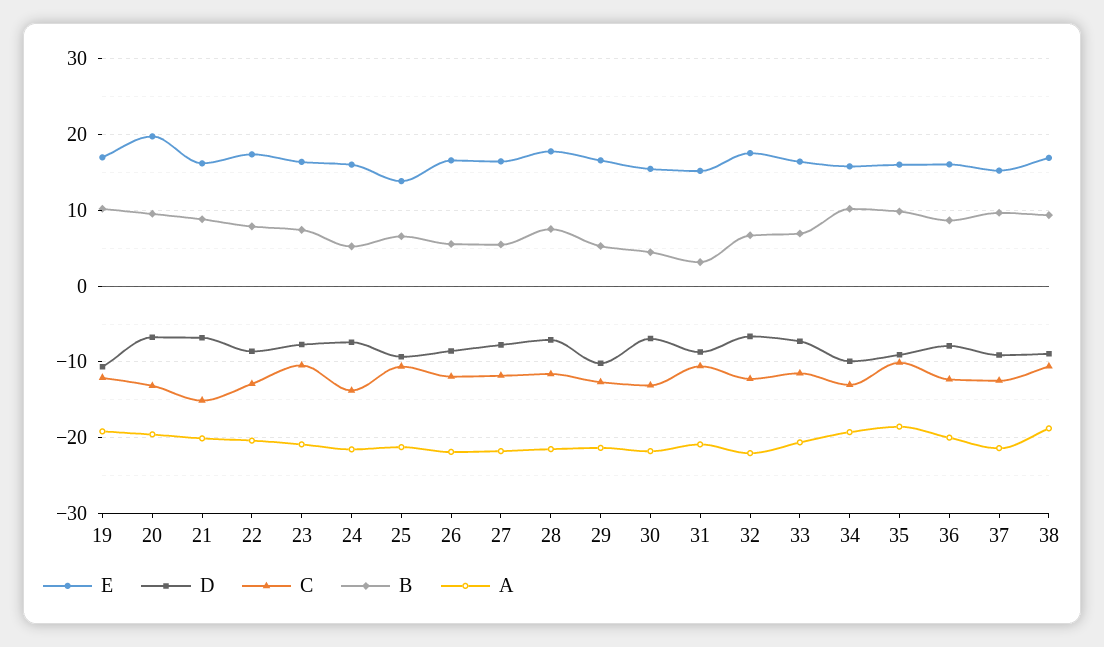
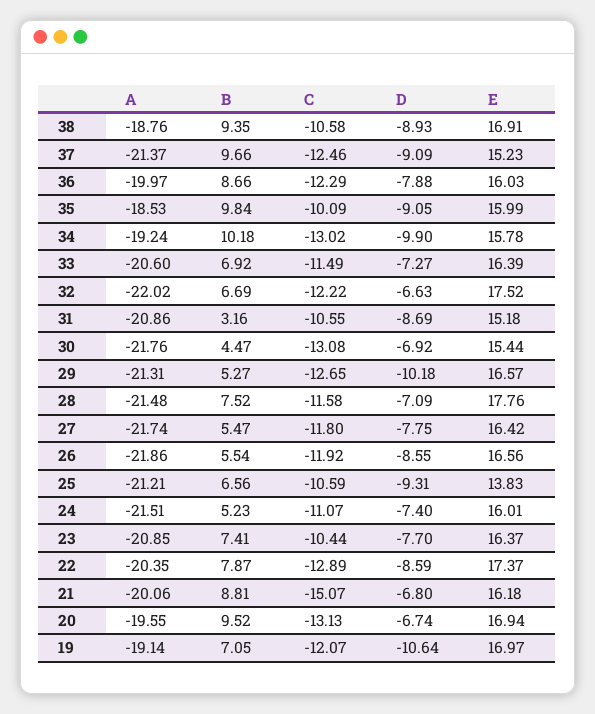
  {
    "E": {
      "19": 16.97,
-     "20": 20,
+     "20": 16.94,
      "21": 16.18,
      "22": 17.37,
      "23": 16.37,
      "24": 16.01,
      "25": 13.83,
      "26": 16.56,
      "27": 16.42,
      "28": 17.76,
      "29": 16.57,
      "30": 15.44,
      "31": 15.18,
      "32": 17.52,
      "33": 16.39,
      "34": 15.78,
      "35": 15.99,
      "36": 16.03,
      "37": 15.23,
      "38": 16.91
    },
    "D": {
      "19": -10.64,
      "20": -6.74,
      "21": -6.8,
      "22": -8.59,
      "23": -7.7,
      "24": -7.4,
      "25": -9.31,
      "26": -8.55,
      "27": -7.75,
      "28": -7.09,
      "29": -10.18,
      "30": -6.92,
      "31": -8.69,
      "32": -6.63,
      "33": -7.27,
      "34": -9.9,
      "35": -9.05,
      "36": -7.88,
      "37": -9.09,
      "38": -8.93
    },
    "C": {
      "19": -12.07,
      "20": -13.13,
      "21": -15.07,
      "22": -12.89,
      "23": -10.44,
-     "24": -14,
+     "24": -11.07,
      "25": -10.59,
      "26": -11.92,
      "27": -11.8,
      "28": -11.58,
      "29": -12.65,
      "30": -13.08,
      "31": -10.55,
      "32": -12.22,
      "33": -11.49,
      "34": -13.02,
      "35": -10.09,
      "36": -12.29,
      "37": -12.46,
      "38": -10.58
    },
    "B": {
-     "19": 10,
+     "19": 7.05,
      "20": 9.52,
      "21": 8.81,
      "22": 7.87,
      "23": 7.41,
      "24": 5.23,
      "25": 6.56,
      "26": 5.54,
      "27": 5.47,
      "28": 7.52,
      "29": 5.27,
      "30": 4.47,
      "31": 3.16,
      "32": 6.69,
      "33": 6.92,
      "34": 10.18,
      "35": 9.84,
      "36": 8.66,
      "37": 9.66,
      "38": 9.35
    },
    "A": {
      "19": -19.14,
      "20": -19.55,
      "21": -20.06,
      "22": -20.35,
      "23": -20.85,
      "24": -21.51,
      "25": -21.21,
      "26": -21.86,
      "27": -21.74,
      "28": -21.48,
      "29": -21.31,
      "30": -21.76,
      "31": -20.86,
      "32": -22.02,
      "33": -20.6,
      "34": -19.24,
      "35": -18.53,
      "36": -19.97,
      "37": -21.37,
      "38": -18.76
    }
  }

